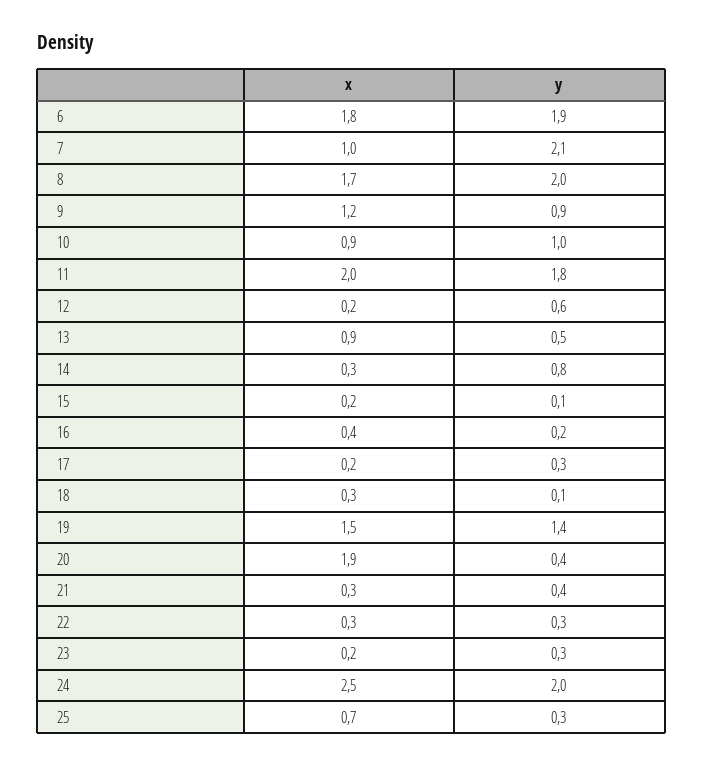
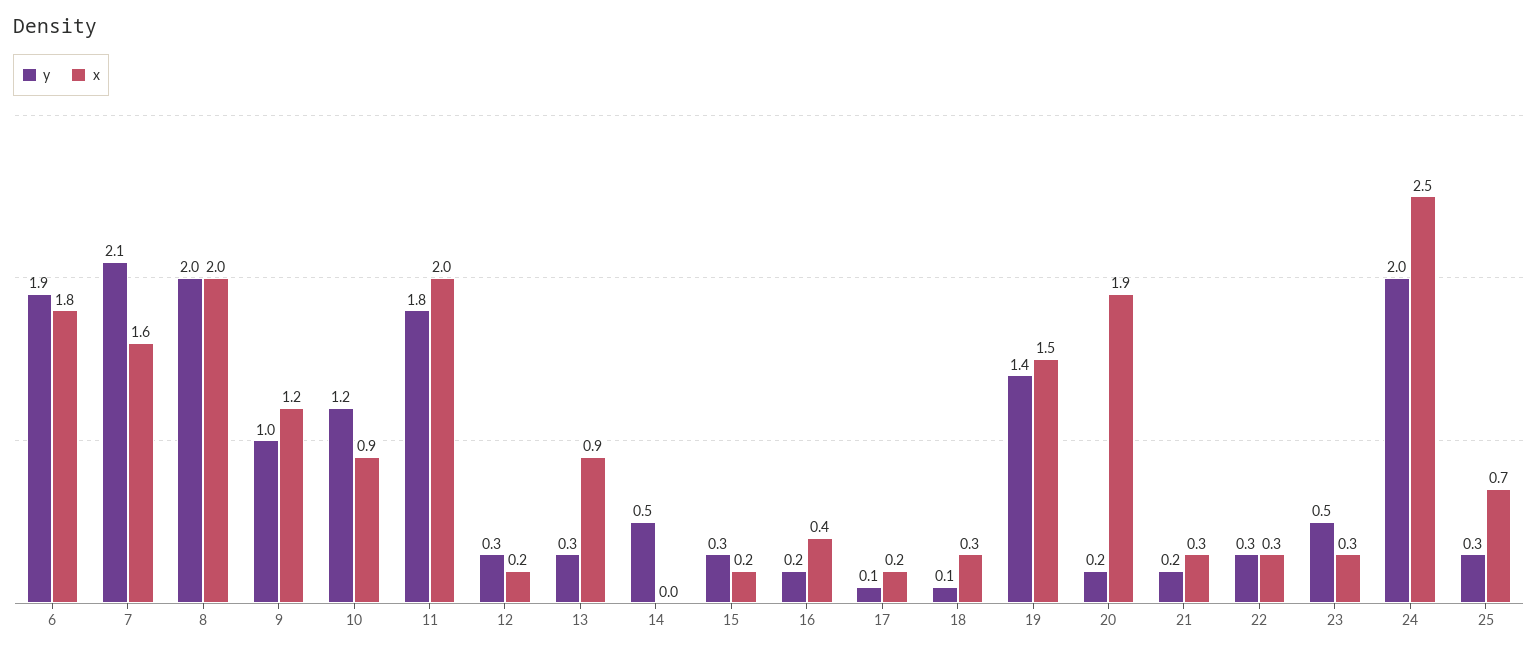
  {
    "x": {
      "6": 1.8,
-     "7": 1,
+     "7": 1.6,
-     "8": 1.7,
+     "8": 2,
      "9": 1.2,
      "10": 0.9,
      "11": 2,
      "12": 0.2,
      "13": 0.9,
-     "14": 0.3,
+     "14": 0,
      "15": 0.2,
      "16": 0.4,
      "17": 0.2,
      "18": 0.3,
      "19": 1.5,
      "20": 1.9,
      "21": 0.3,
      "22": 0.3,
-     "23": 0.2,
+     "23": 0.3,
      "24": 2.5,
      "25": 0.7
    },
    "y": {
      "6": 1.9,
      "7": 2.1,
      "8": 2,
-     "9": 0.9,
+     "9": 1,
-     "10": 1,
+     "10": 1.2,
      "11": 1.8,
-     "12": 0.6,
+     "12": 0.3,
-     "13": 0.5,
+     "13": 0.3,
-     "14": 0.8,
+     "14": 0.5,
-     "15": 0.1,
+     "15": 0.3,
      "16": 0.2,
-     "17": 0.3,
+     "17": 0.1,
      "18": 0.1,
      "19": 1.4,
-     "20": 0.4,
+     "20": 0.2,
-     "21": 0.4,
+     "21": 0.2,
      "22": 0.3,
-     "23": 0.3,
+     "23": 0.5,
      "24": 2,
      "25": 0.3
    }
  }

